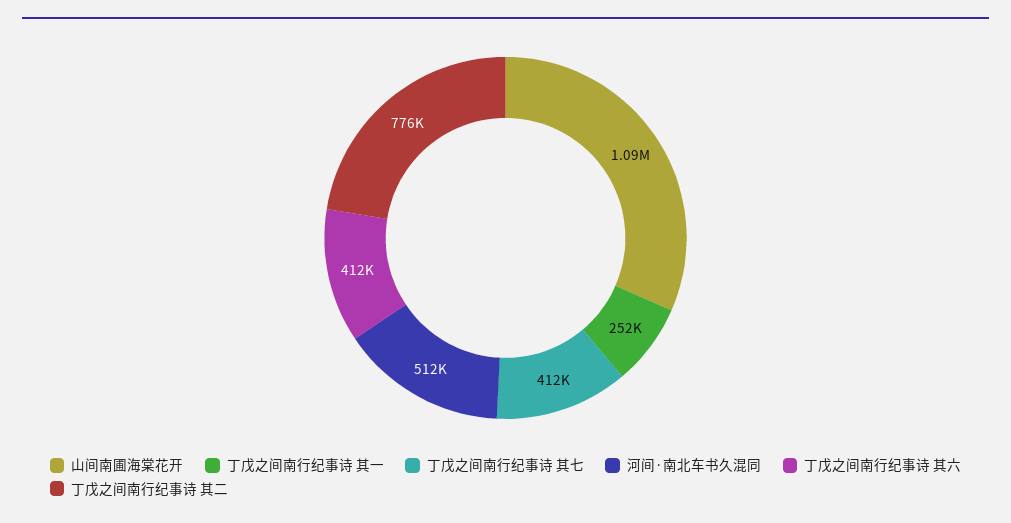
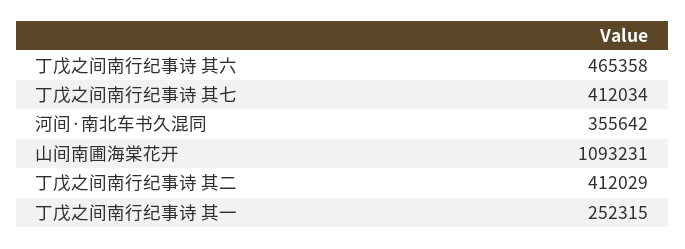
  {
    "山间南圃海棠花开": 1093231,
    "丁戊之间南行纪事诗 其一": 252315,
    "丁戊之间南行纪事诗 其七": 412034,
-   "河间·南北车书久混同": 512000,
+   "河间·南北车书久混同": 355642,
-   "丁戊之间南行纪事诗 其六": 412000,
+   "丁戊之间南行纪事诗 其六": 465358,
-   "丁戊之间南行纪事诗 其二": 776000
+   "丁戊之间南行纪事诗 其二": 412029
  }

